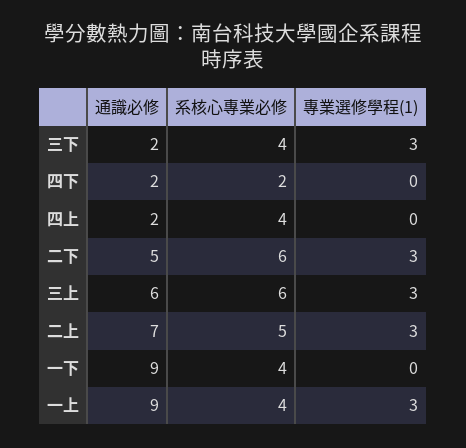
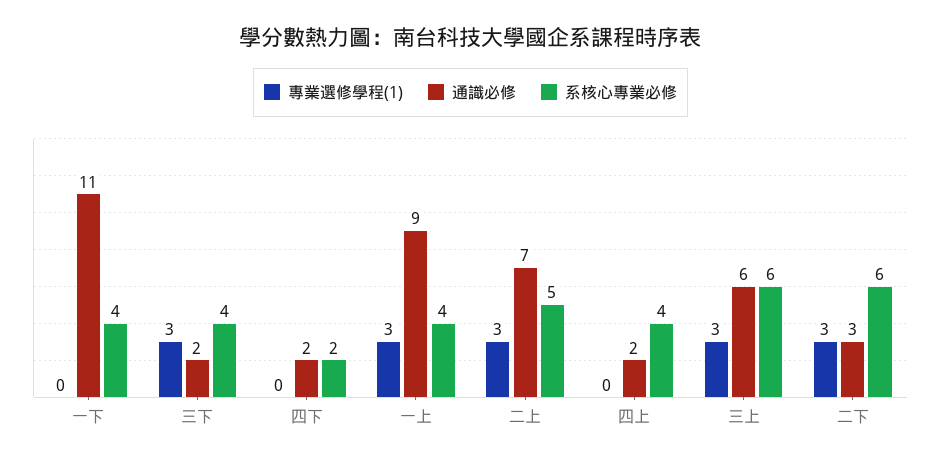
  {
    "通識必修": {
      "三下": 2,
      "四下": 2,
      "四上": 2,
-     "二下": 5,
+     "二下": 3,
      "三上": 6,
      "二上": 7,
-     "一下": 9,
+     "一下": 11,
      "一上": 9
    },
    "系核心專業必修": {
      "三下": 4,
      "四下": 2,
      "四上": 4,
      "二下": 6,
      "三上": 6,
      "二上": 5,
      "一下": 4,
      "一上": 4
    },
    "專業選修學程(1)": {
      "三下": 3,
      "四下": 0,
      "四上": 0,
      "二下": 3,
      "三上": 3,
      "二上": 3,
      "一下": 0,
      "一上": 3
    }
  }

